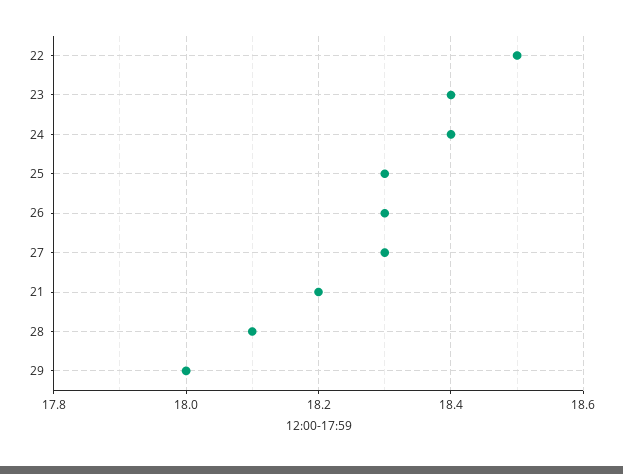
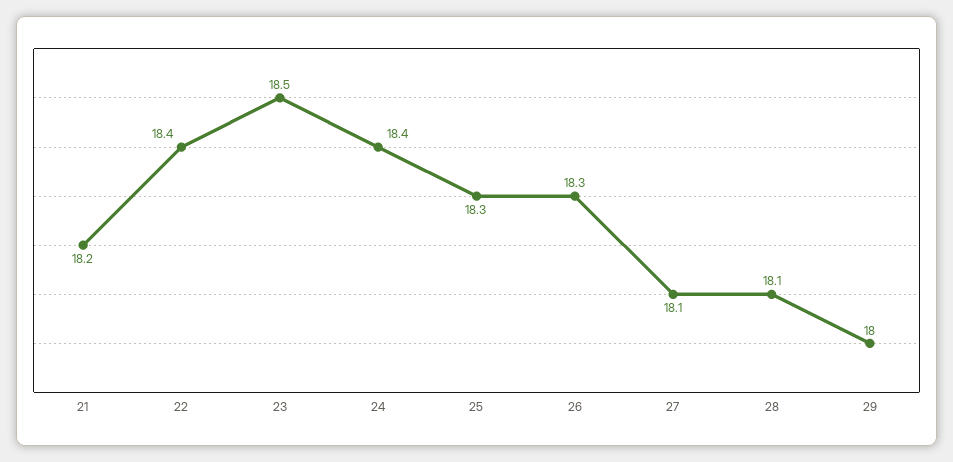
  {
-   "22": 18.5,
+   "22": 18.4,
-   "23": 18.4,
+   "23": 18.5,
    "24": 18.4,
    "25": 18.3,
    "26": 18.3,
-   "27": 18.3,
+   "27": 18.1,
    "21": 18.2,
    "28": 18.1,
    "29": 18
  }

